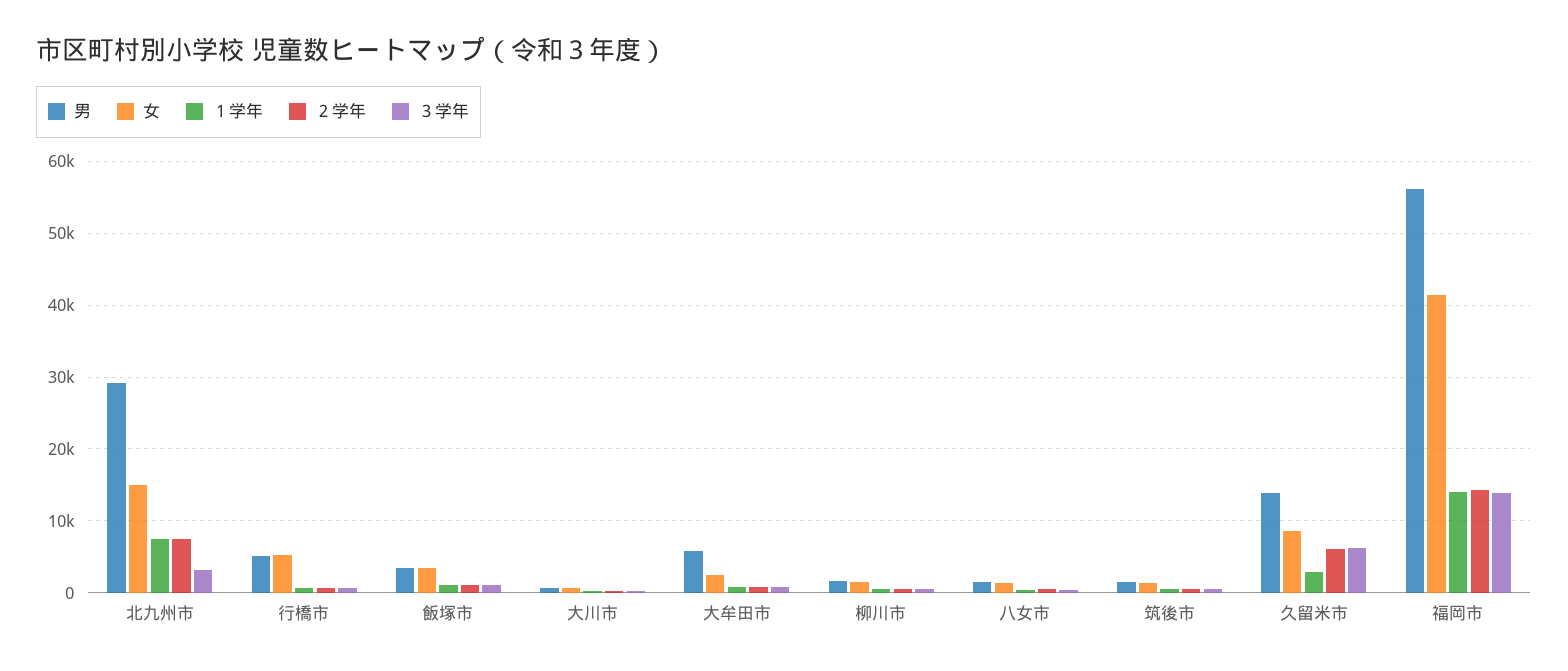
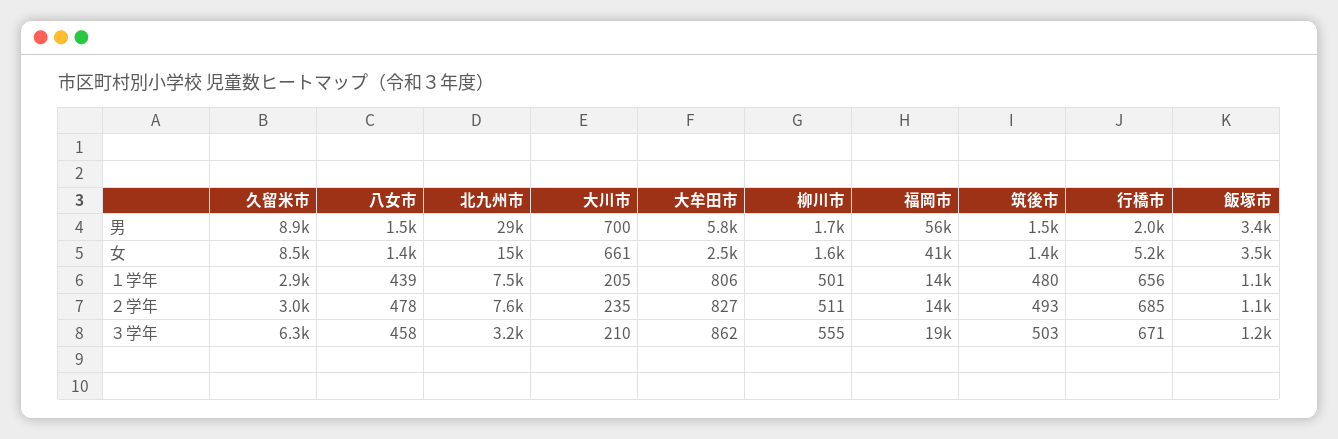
  {
    "男": {
      "北九州市": 29000,
-     "行橋市": 5000,
+     "行橋市": 2000,
      "飯塚市": 3400,
      "大川市": 700,
      "大牟田市": 5800,
      "柳川市": 1700,
      "八女市": 1500,
      "筑後市": 1500,
-     "久留米市": 14000,
+     "久留米市": 8900,
      "福岡市": 56000
    },
    "女": {
      "北九州市": 15000,
      "行橋市": 5200,
      "飯塚市": 3500,
      "大川市": 661,
      "大牟田市": 2500,
      "柳川市": 1600,
      "八女市": 1400,
      "筑後市": 1400,
      "久留米市": 8500,
      "福岡市": 41000
    },
    "１学年": {
      "北九州市": 7500,
      "行橋市": 656,
      "飯塚市": 1100,
      "大川市": 205,
      "大牟田市": 806,
      "柳川市": 501,
      "八女市": 439,
      "筑後市": 480,
      "久留米市": 2900,
      "福岡市": 14000
    },
    "２学年": {
      "北九州市": 7600,
      "行橋市": 685,
      "飯塚市": 1100,
      "大川市": 235,
      "大牟田市": 827,
      "柳川市": 511,
      "八女市": 478,
      "筑後市": 493,
-     "久留米市": 6000,
+     "久留米市": 3000,
      "福岡市": 14000
    },
    "３学年": {
      "北九州市": 3200,
      "行橋市": 671,
      "飯塚市": 1200,
      "大川市": 210,
      "大牟田市": 862,
      "柳川市": 555,
      "八女市": 458,
      "筑後市": 503,
      "久留米市": 6300,
-     "福岡市": 14000
+     "福岡市": 19000
    }
  }

